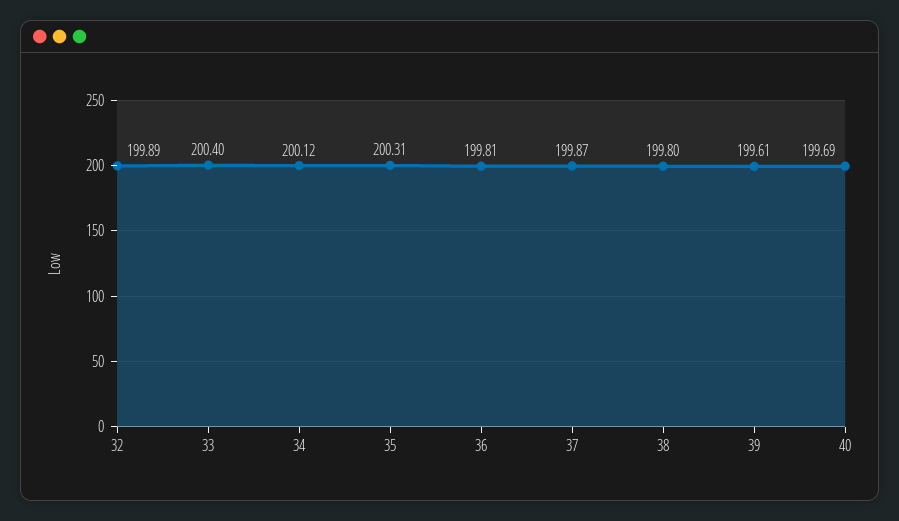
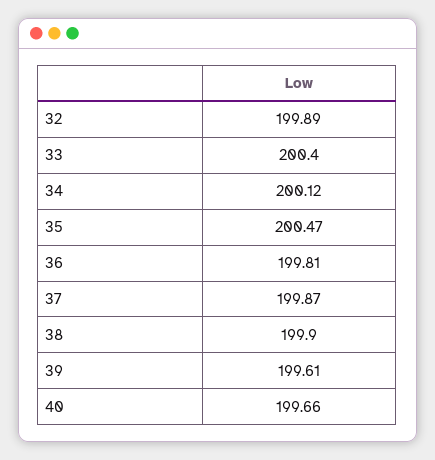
  {
    "32": 199.89,
    "33": 200.4,
    "34": 200.12,
-   "35": 200.31,
+   "35": 200.47,
    "36": 199.81,
    "37": 199.87,
-   "38": 199.8,
+   "38": 199.9,
    "39": 199.61,
-   "40": 199.69
+   "40": 199.66
  }

